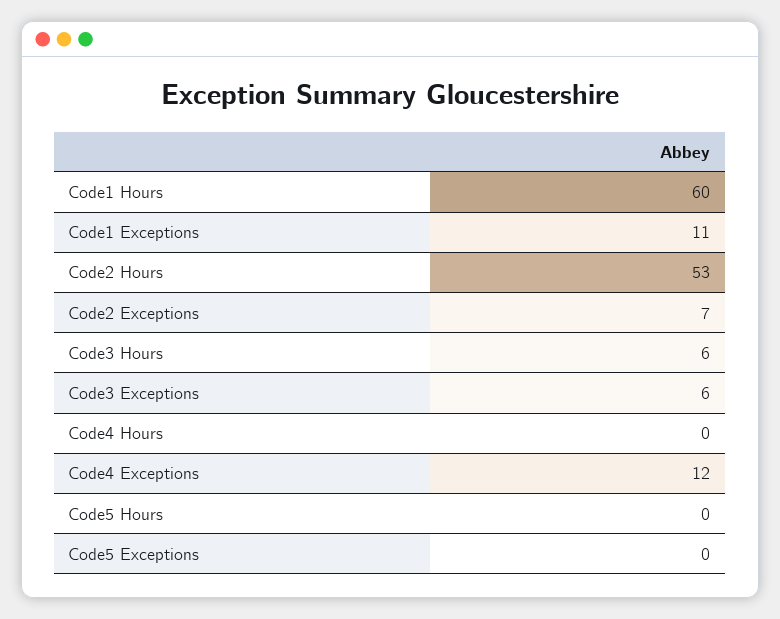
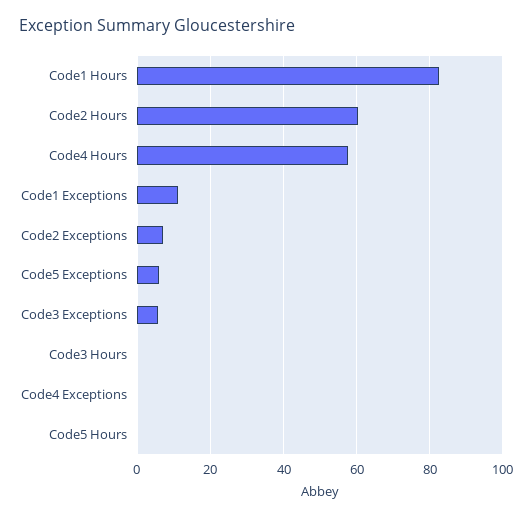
  {
-   "Code1 Hours": 60,
+   "Code1 Hours": 82,
    "Code1 Exceptions": 11,
-   "Code2 Hours": 53,
+   "Code2 Hours": 60,
    "Code2 Exceptions": 7,
-   "Code3 Hours": 6,
+   "Code3 Hours": 0,
    "Code3 Exceptions": 6,
-   "Code4 Hours": 0,
+   "Code4 Hours": 58,
-   "Code4 Exceptions": 12,
+   "Code4 Exceptions": 0,
    "Code5 Hours": 0,
-   "Code5 Exceptions": 0
+   "Code5 Exceptions": 6
  }

